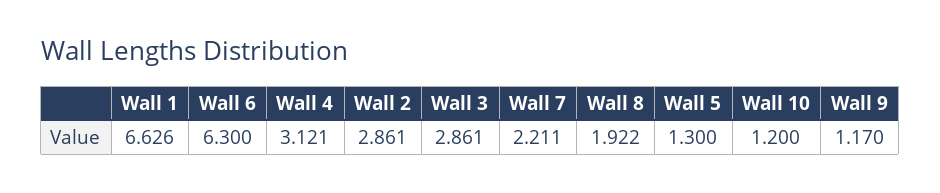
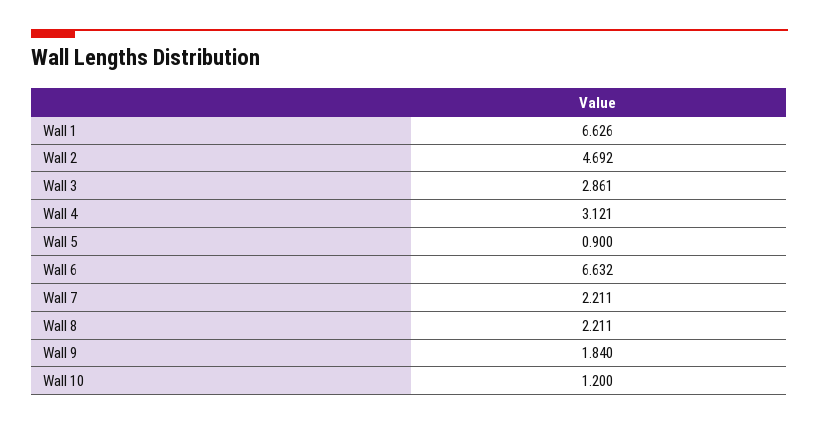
  {
    "Wall 1": 6.626,
-   "Wall 6": 6.3,
+   "Wall 6": 6.632,
    "Wall 4": 3.121,
-   "Wall 2": 2.861,
+   "Wall 2": 4.692,
    "Wall 3": 2.861,
    "Wall 7": 2.211,
-   "Wall 8": 1.922,
+   "Wall 8": 2.211,
-   "Wall 5": 1.3,
+   "Wall 5": 0.9,
    "Wall 10": 1.2,
-   "Wall 9": 1.17
+   "Wall 9": 1.84
  }

